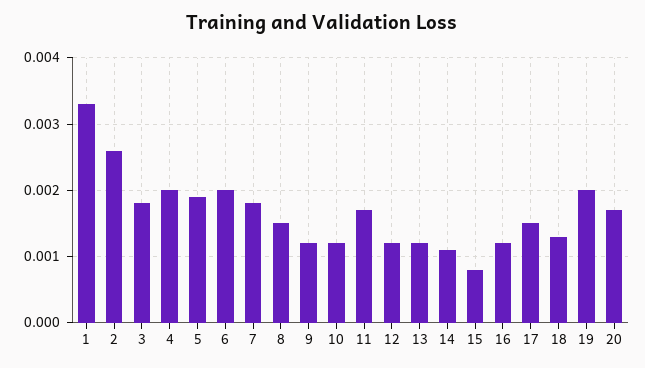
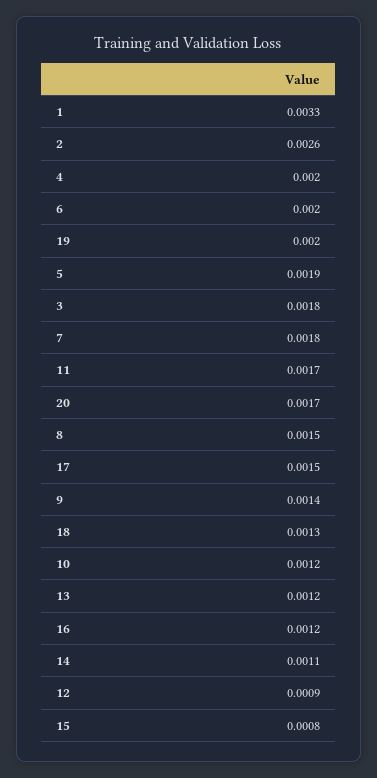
  {
    "1": 0.0033,
    "2": 0.0026,
    "3": 0.0018,
    "4": 0.002,
    "5": 0.0019,
    "6": 0.002,
    "7": 0.0018,
    "8": 0.0015,
-   "9": 0.0012,
+   "9": 0.0014,
    "10": 0.0012,
    "11": 0.0017,
-   "12": 0.0012,
+   "12": 0.0009,
    "13": 0.0012,
    "14": 0.0011,
    "15": 0.0008,
    "16": 0.0012,
    "17": 0.0015,
    "18": 0.0013,
    "19": 0.002,
    "20": 0.0017
  }

